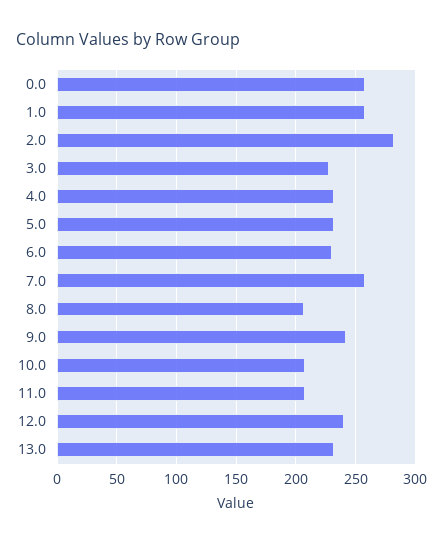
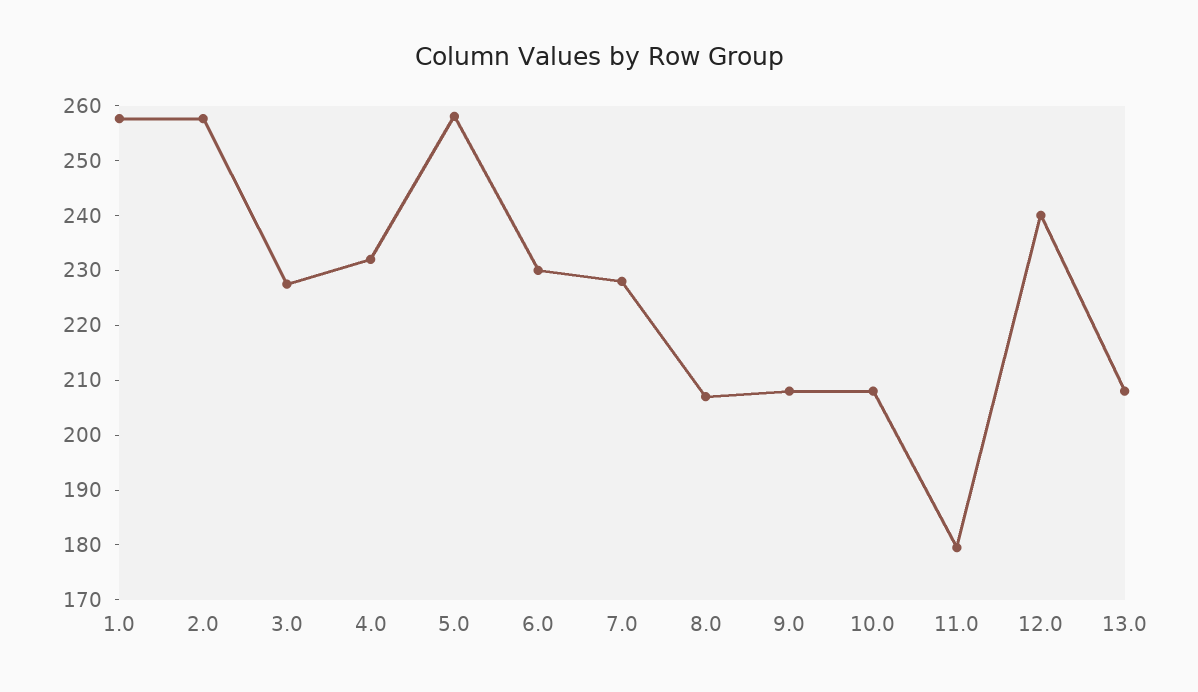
  {
-   "0.0": 260,
    "1.0": 258,
-   "2.0": 280,
+   "2.0": 258,
    "3.0": 228,
    "4.0": 232,
-   "5.0": 230,
+   "5.0": 258,
    "6.0": 230,
-   "7.0": 260,
+   "7.0": 228,
    "8.0": 208,
-   "9.0": 240,
+   "9.0": 208,
    "10.0": 208,
-   "11.0": 210,
+   "11.0": 180,
    "12.0": 240,
-   "13.0": 230
+   "13.0": 208
  }

